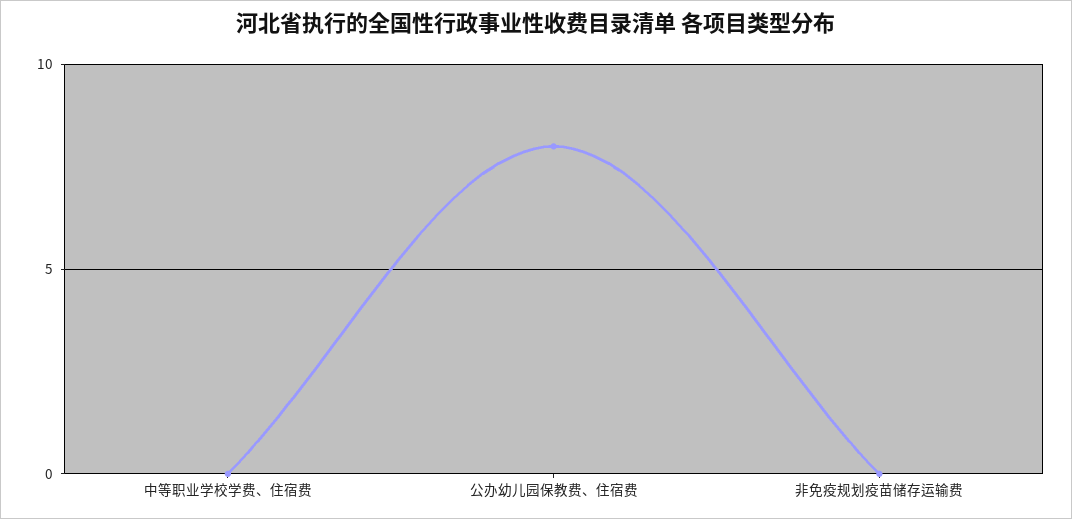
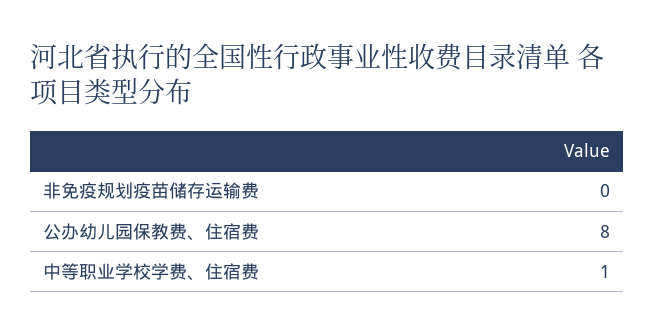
  {
-   "中等职业学校学费、住宿费": 0,
+   "中等职业学校学费、住宿费": 1,
    "公办幼儿园保教费、住宿费": 8,
    "非免疫规划疫苗储存运输费": 0
  }

